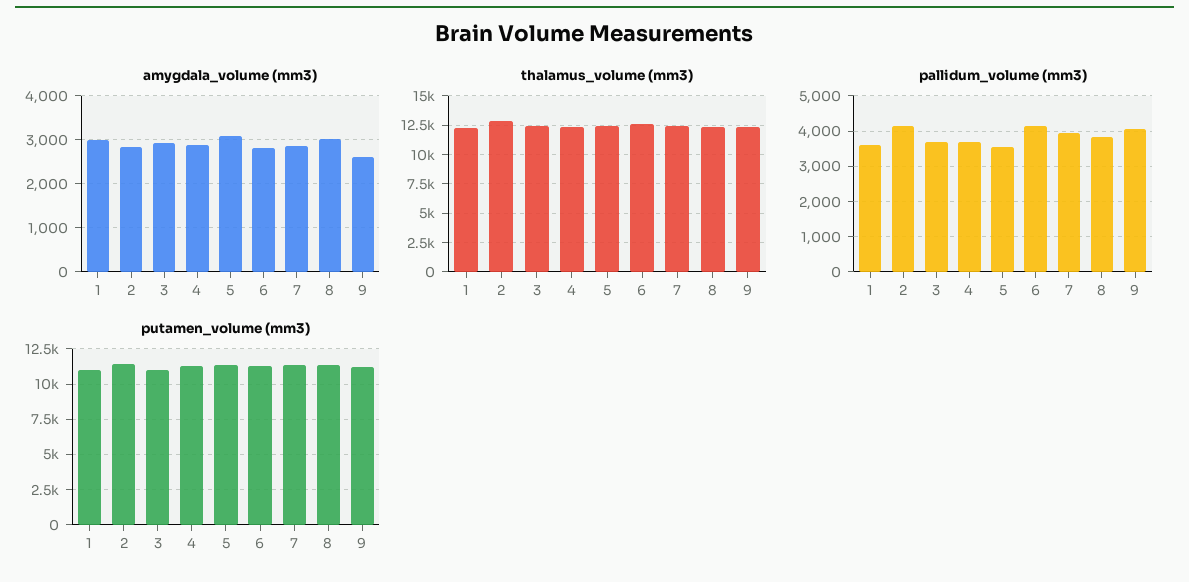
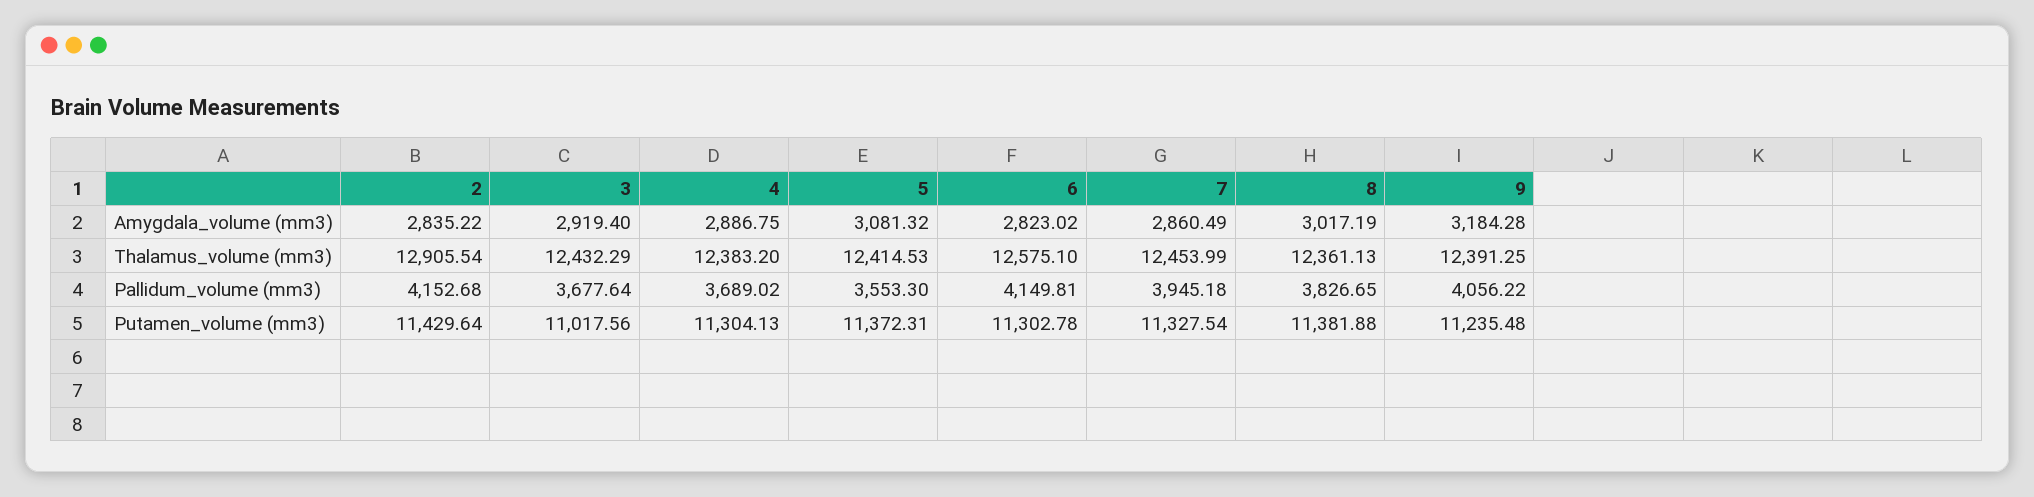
  {
    "amygdala_volume (mm3)": {
-     "1": 3000,
      "2": 2835.22,
      "3": 2919.4,
      "4": 2886.75,
      "5": 3081.32,
      "6": 2823.02,
      "7": 2860.49,
      "8": 3017.19,
-     "9": 2600
+     "9": 3184.28
    },
    "thalamus_volume (mm3)": {
-     "1": 12500,
      "2": 12905.54,
      "3": 12432.29,
      "4": 12383.2,
      "5": 12414.53,
      "6": 12575.1,
      "7": 12453.99,
      "8": 12361.13,
      "9": 12391.25
    },
    "pallidum_volume (mm3)": {
-     "1": 3600,
      "2": 4152.68,
      "3": 3677.64,
      "4": 3689.02,
      "5": 3553.3,
      "6": 4149.81,
      "7": 3945.18,
      "8": 3826.65,
      "9": 4056.22
    },
    "putamen_volume (mm3)": {
-     "1": 11000,
      "2": 11429.64,
      "3": 11017.56,
      "4": 11304.13,
      "5": 11372.31,
      "6": 11302.78,
      "7": 11327.54,
      "8": 11381.88,
      "9": 11235.48
    }
  }

